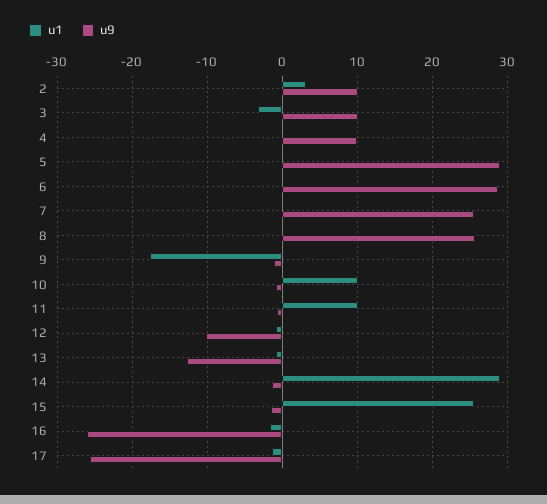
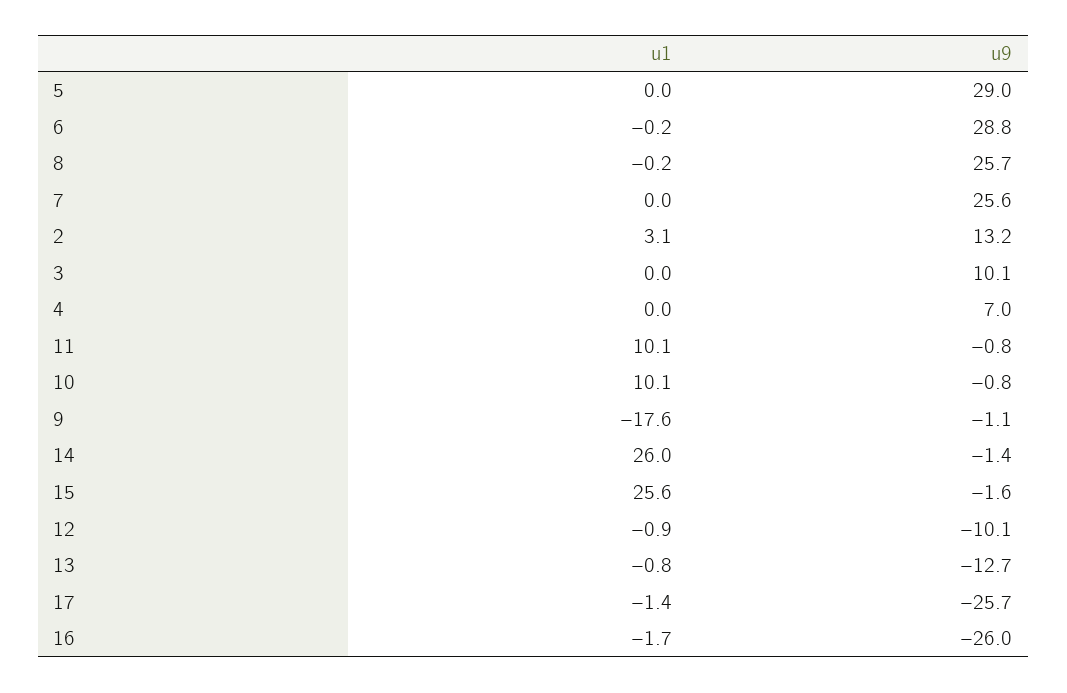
  {
    "u1": {
      "2": 3.1,
-     "3": -3,
+     "3": 0,
      "4": 0,
      "5": 0,
      "6": -0.2,
      "7": 0,
      "8": -0.2,
      "9": -17.6,
      "10": 10.1,
      "11": 10.1,
      "12": -0.9,
      "13": -0.8,
-     "14": 29,
+     "14": 26,
      "15": 25.6,
      "16": -1.7,
      "17": -1.4
    },
    "u9": {
-     "2": 10,
+     "2": 13.2,
      "3": 10.1,
-     "4": 10,
+     "4": 7,
      "5": 29,
      "6": 28.8,
      "7": 25.6,
      "8": 25.7,
      "9": -1.1,
      "10": -0.8,
      "11": -0.8,
      "12": -10.1,
      "13": -12.7,
      "14": -1.4,
      "15": -1.6,
      "16": -26,
      "17": -25.7
    }
  }

